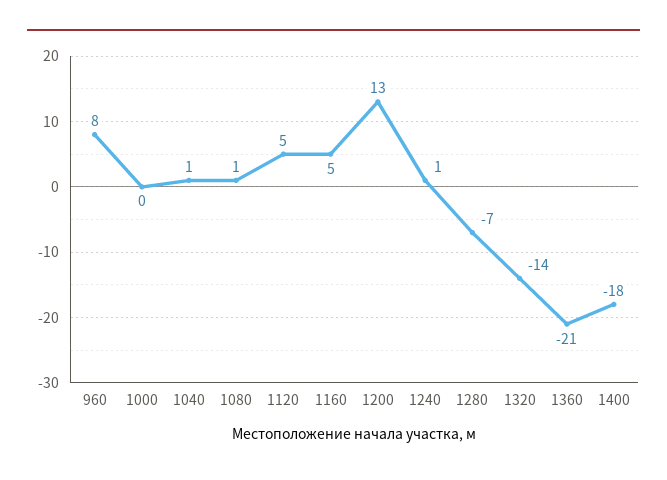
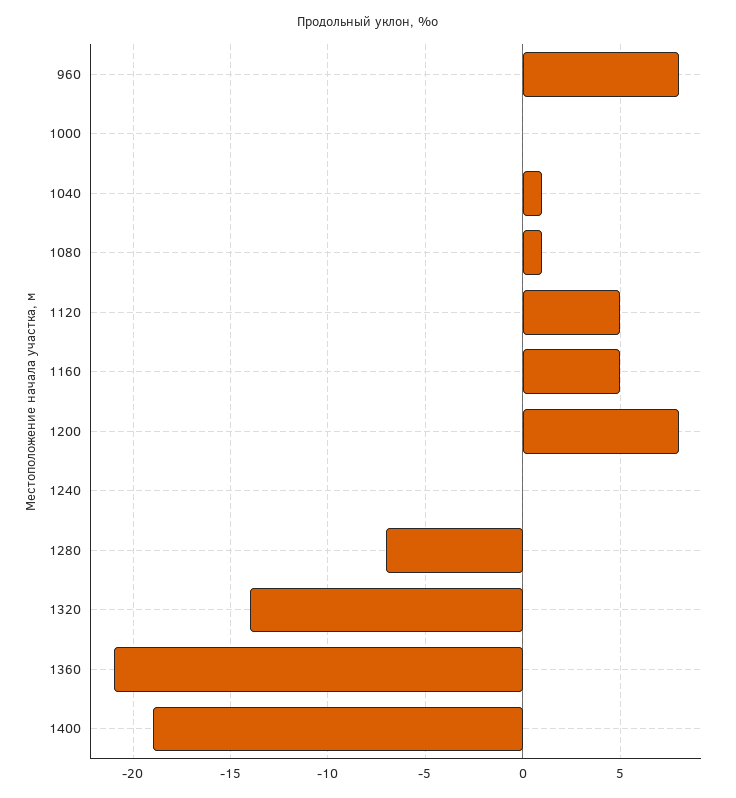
  {
    "960": 8,
    "1000": 0,
    "1040": 1,
    "1080": 1,
    "1120": 5,
    "1160": 5,
-   "1200": 13,
+   "1200": 8,
-   "1240": 1,
+   "1240": 0,
    "1280": -7,
    "1320": -14,
    "1360": -21,
-   "1400": -18
+   "1400": -19
  }

